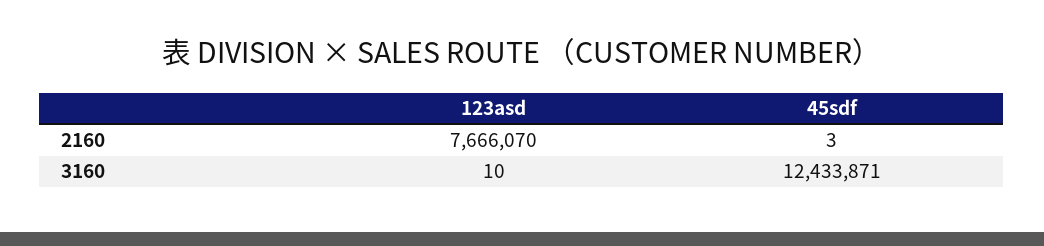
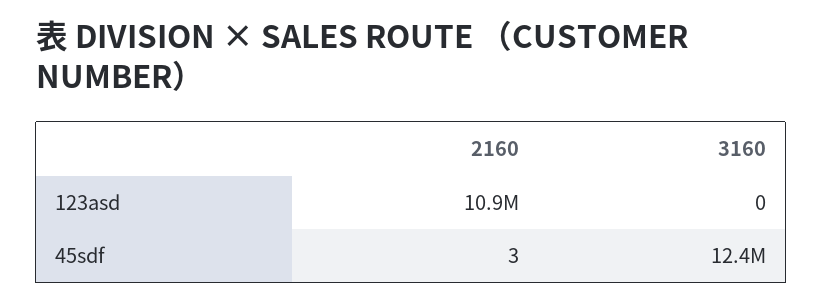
  {
    "123asd": {
-     "2160": 7666070,
+     "2160": 10900000,
-     "3160": 10
+     "3160": 0
    },
    "45sdf": {
      "2160": 3,
      "3160": 12433871
    }
  }

